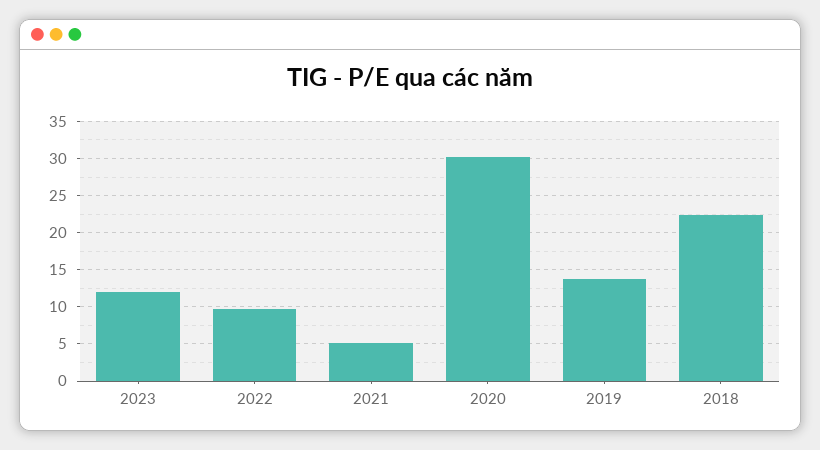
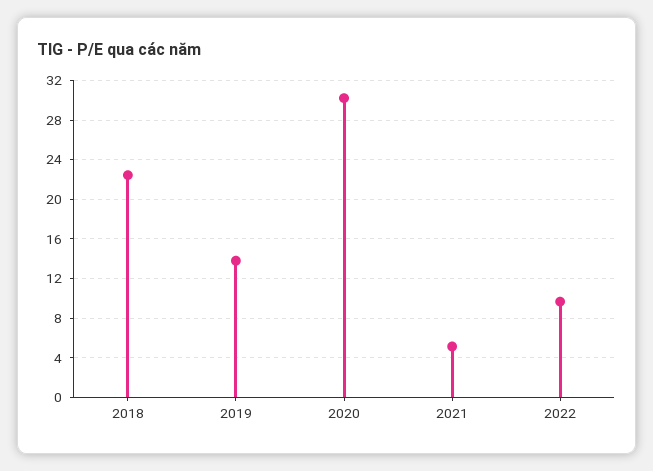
  {
-   "2023": 12,
    "2022": 10,
    "2021": 5,
    "2020": 30,
    "2019": 14,
    "2018": 22
  }

